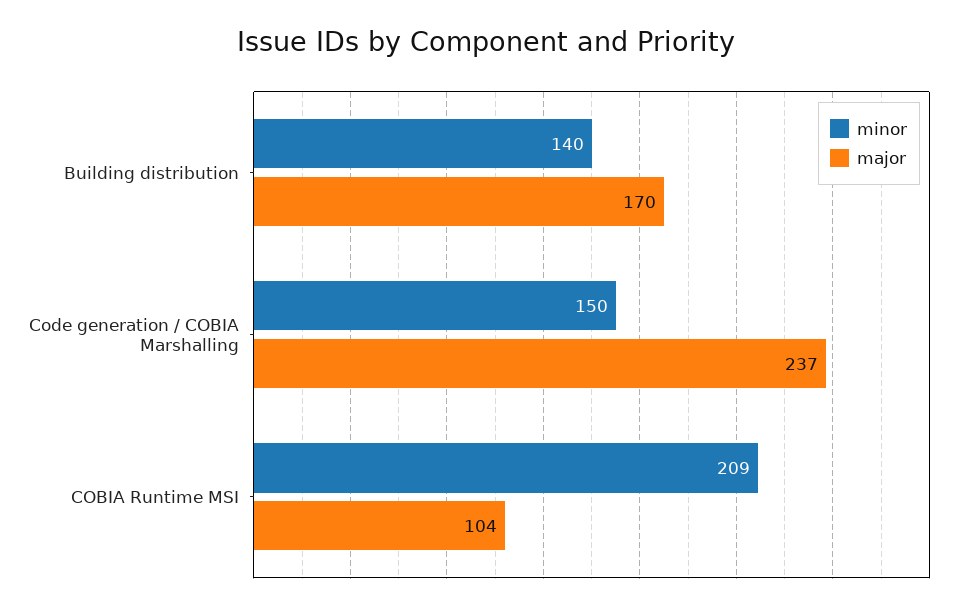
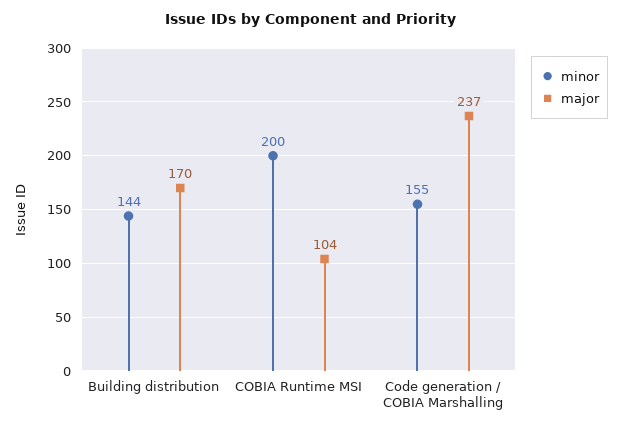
  {
    "minor": {
-     "Building distribution": 140,
+     "Building distribution": 144,
-     "Code generation / COBIA Marshalling": 150,
+     "Code generation / COBIA Marshalling": 155,
-     "COBIA Runtime MSI": 209
+     "COBIA Runtime MSI": 200
    },
    "major": {
      "Building distribution": 170,
      "Code generation / COBIA Marshalling": 237,
      "COBIA Runtime MSI": 104
    }
  }

